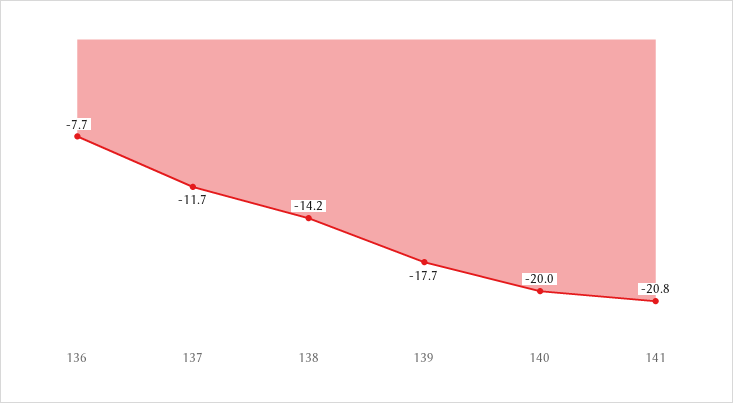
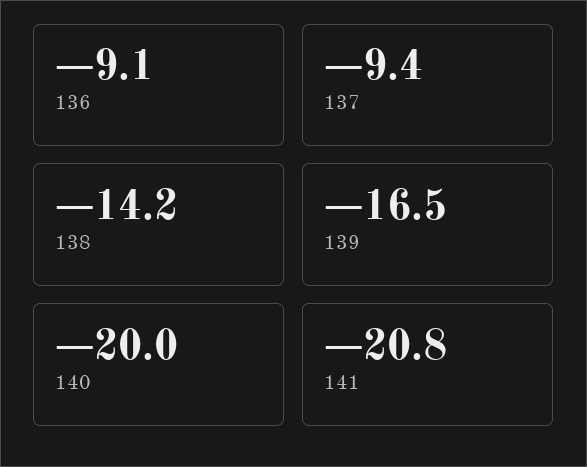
  {
-   "136": -7.7,
+   "136": -9.1,
-   "137": -11.7,
+   "137": -9.4,
    "138": -14.2,
-   "139": -17.7,
+   "139": -16.5,
    "140": -20,
    "141": -20.8
  }

